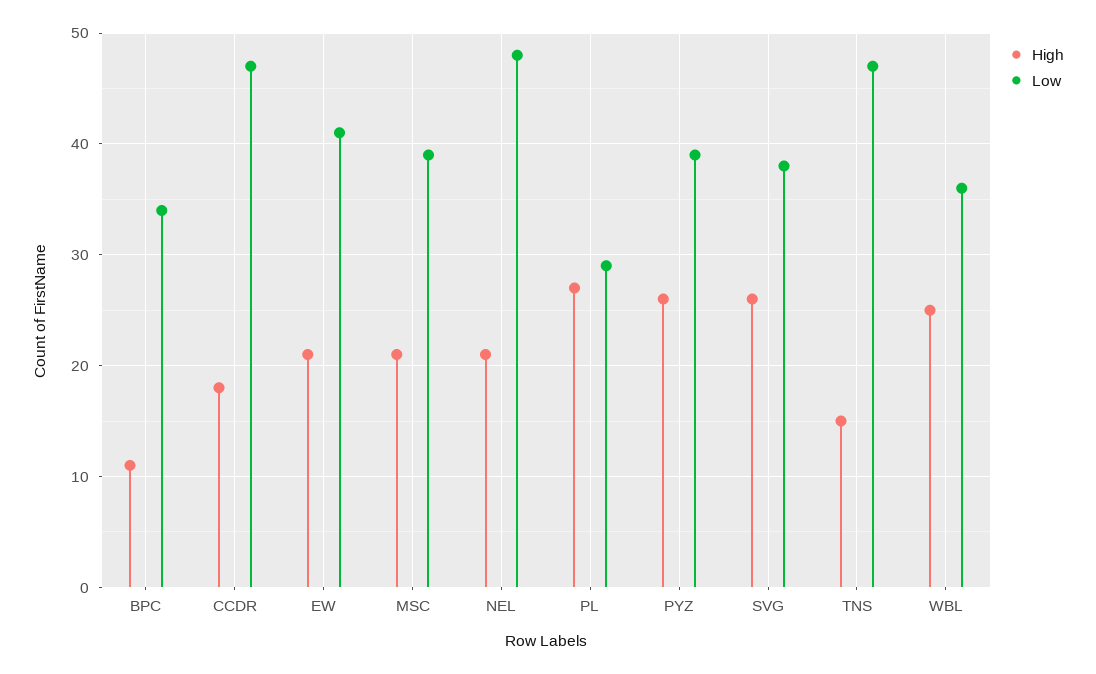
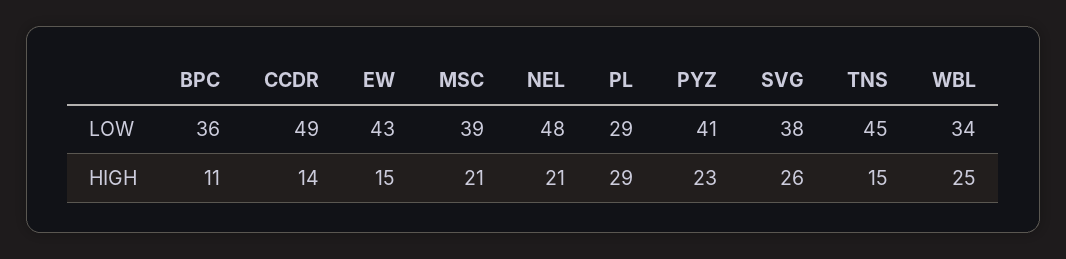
  {
    "High": {
      "BPC": 11,
-     "CCDR": 18,
+     "CCDR": 14,
-     "EW": 21,
+     "EW": 15,
      "MSC": 21,
      "NEL": 21,
-     "PL": 27,
+     "PL": 29,
-     "PYZ": 26,
+     "PYZ": 23,
      "SVG": 26,
      "TNS": 15,
      "WBL": 25
    },
    "Low": {
-     "BPC": 34,
+     "BPC": 36,
-     "CCDR": 47,
+     "CCDR": 49,
-     "EW": 41,
+     "EW": 43,
      "MSC": 39,
      "NEL": 48,
      "PL": 29,
-     "PYZ": 39,
+     "PYZ": 41,
      "SVG": 38,
-     "TNS": 47,
+     "TNS": 45,
-     "WBL": 36
+     "WBL": 34
    }
  }

